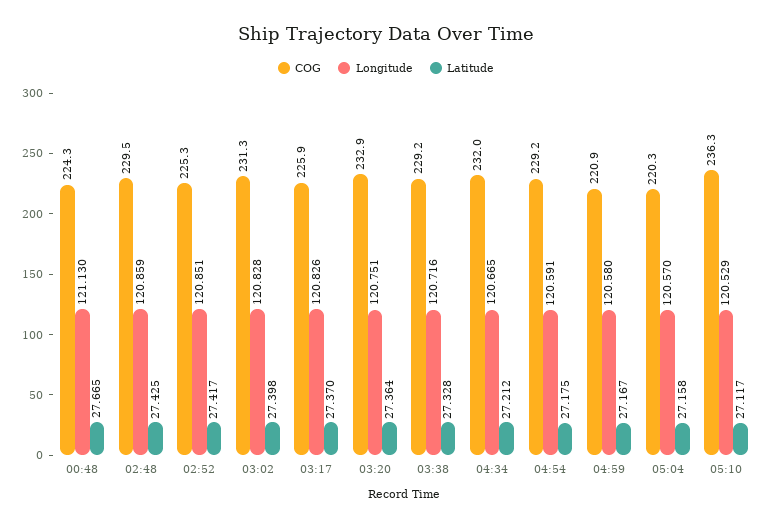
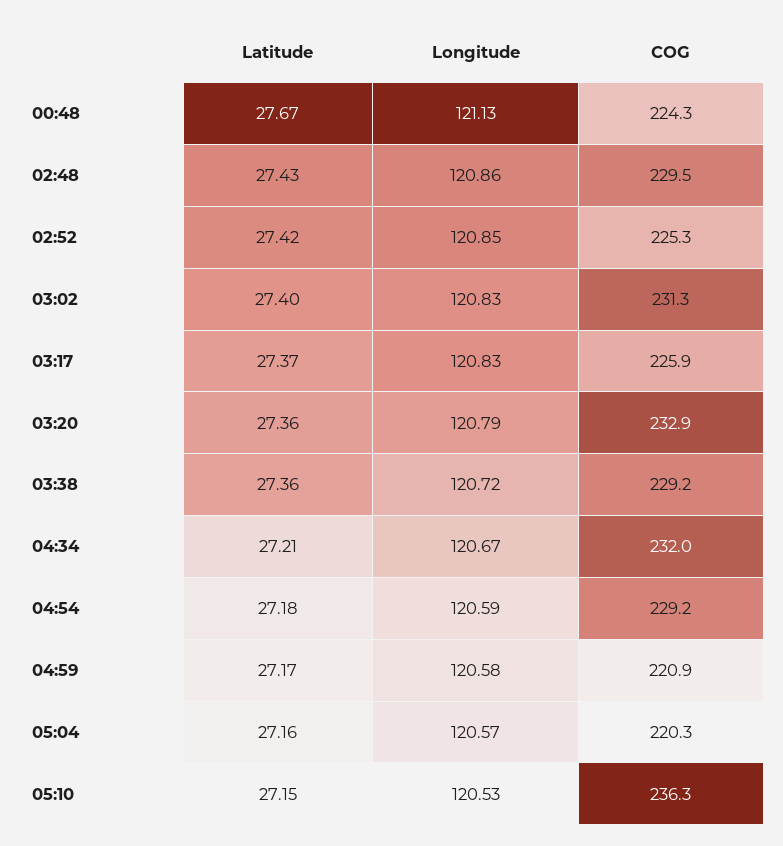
  {
    "COG": {
      "00:48": 224.3,
      "02:48": 229.5,
      "02:52": 225.3,
      "03:02": 231.3,
      "03:17": 225.9,
      "03:20": 232.9,
      "03:38": 229.2,
      "04:34": 232,
      "04:54": 229.2,
      "04:59": 220.9,
      "05:04": 220.3,
      "05:10": 236.3
    },
    "Longitude": {
      "00:48": 121.13,
      "02:48": 120.859,
      "02:52": 120.851,
      "03:02": 120.828,
      "03:17": 120.826,
-     "03:20": 120.751,
+     "03:20": 120.79,
      "03:38": 120.716,
      "04:34": 120.665,
      "04:54": 120.591,
      "04:59": 120.58,
      "05:04": 120.57,
      "05:10": 120.529
    },
    "Latitude": {
      "00:48": 27.665,
      "02:48": 27.425,
      "02:52": 27.417,
      "03:02": 27.398,
      "03:17": 27.37,
      "03:20": 27.364,
-     "03:38": 27.328,
+     "03:38": 27.36,
      "04:34": 27.212,
      "04:54": 27.175,
      "04:59": 27.167,
      "05:04": 27.158,
-     "05:10": 27.117
+     "05:10": 27.15
    }
  }

